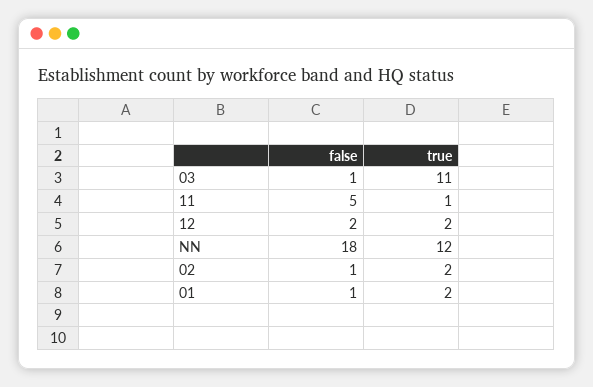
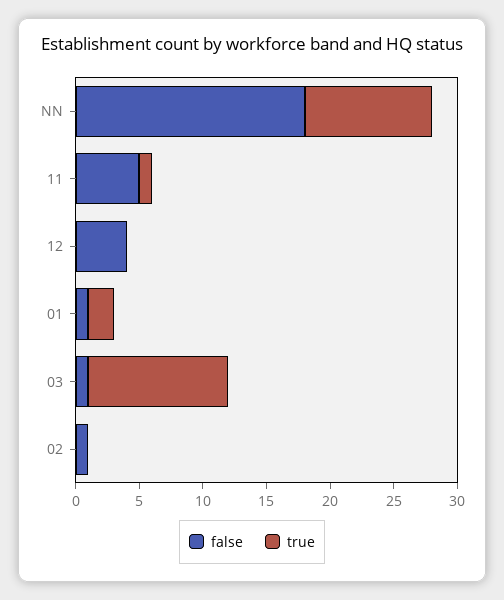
  {
    "false": {
      "03": 1,
      "11": 5,
-     "12": 2,
+     "12": 4,
      "NN": 18,
      "02": 1,
      "01": 1
    },
    "true": {
      "03": 11,
      "11": 1,
-     "12": 2,
+     "12": 0,
-     "NN": 12,
+     "NN": 10,
-     "02": 2,
+     "02": 0,
      "01": 2
    }
  }

